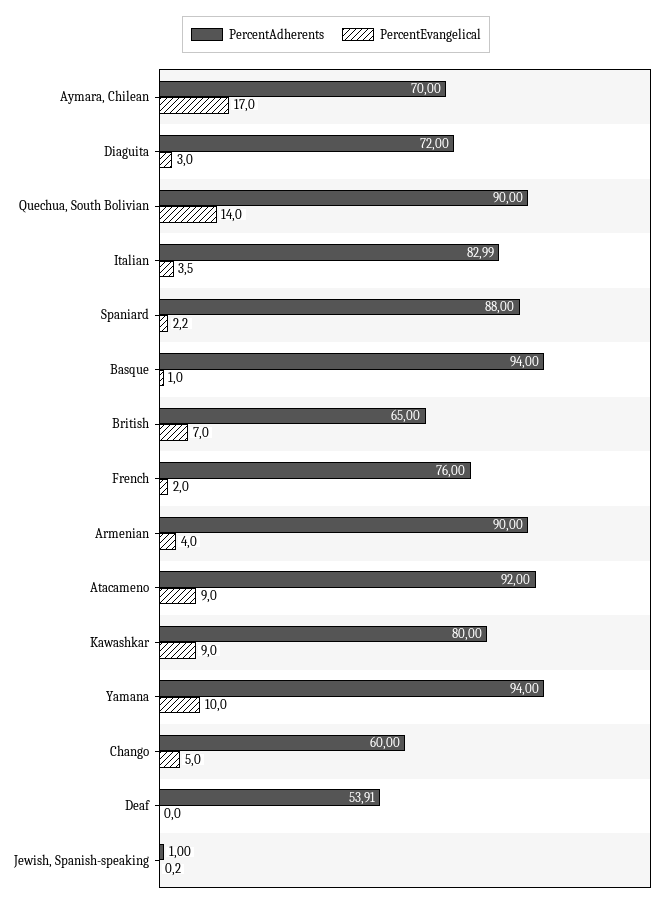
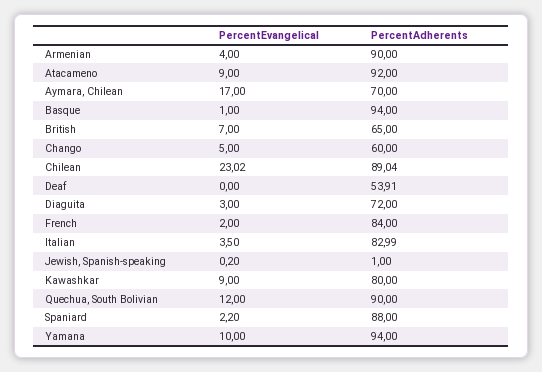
  {
    "PercentAdherents": {
      "Aymara, Chilean": 70,
      "Diaguita": 72,
      "Quechua, South Bolivian": 90,
      "Italian": 82.99,
      "Spaniard": 88,
      "Basque": 94,
      "British": 65,
-     "French": 76,
+     "French": 84,
      "Armenian": 90,
      "Atacameno": 92,
      "Kawashkar": 80,
      "Yamana": 94,
      "Chango": 60,
      "Deaf": 53.91,
-     "Jewish, Spanish-speaking": 1
+     "Jewish, Spanish-speaking": 1,
+     "Chilean": 89.04
    },
    "PercentEvangelical": {
      "Aymara, Chilean": 17,
      "Diaguita": 3,
-     "Quechua, South Bolivian": 14,
+     "Quechua, South Bolivian": 12,
      "Italian": 3.5,
      "Spaniard": 2.2,
      "Basque": 1,
      "British": 7,
      "French": 2,
      "Armenian": 4,
      "Atacameno": 9,
      "Kawashkar": 9,
      "Yamana": 10,
      "Chango": 5,
      "Deaf": 0,
-     "Jewish, Spanish-speaking": 0.2
+     "Jewish, Spanish-speaking": 0.2,
+     "Chilean": 23.02
    }
  }

